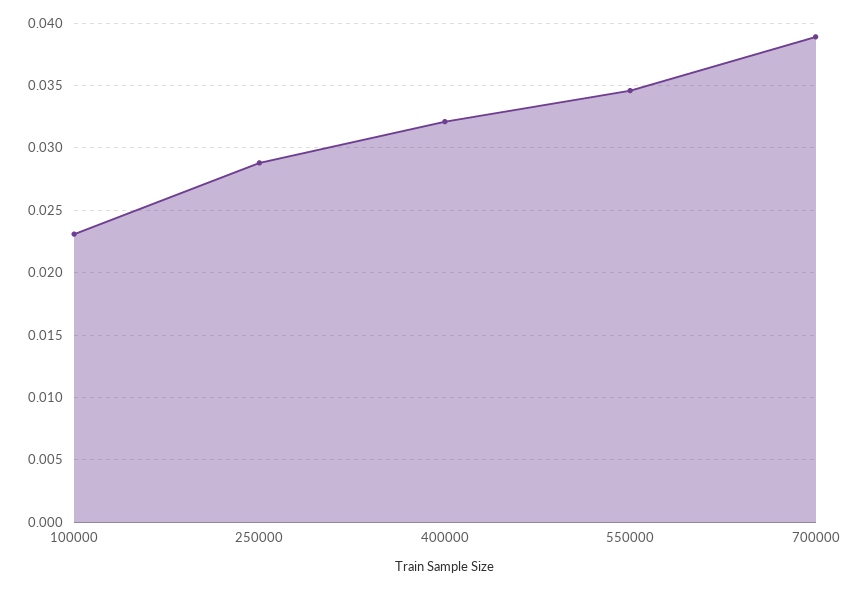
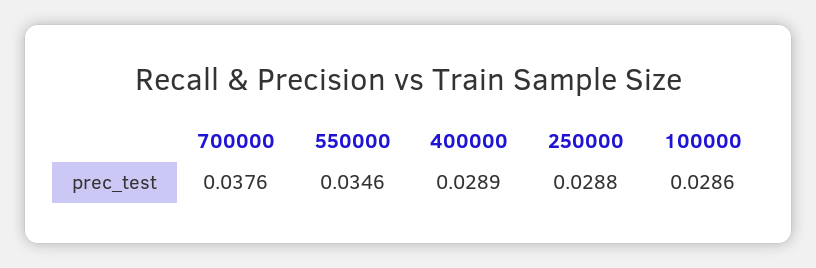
  {
-   "100000": 0.023,
+   "100000": 0.0286,
    "250000": 0.0288,
-   "400000": 0.032,
+   "400000": 0.0289,
    "550000": 0.0346,
-   "700000": 0.039
+   "700000": 0.0376
  }

